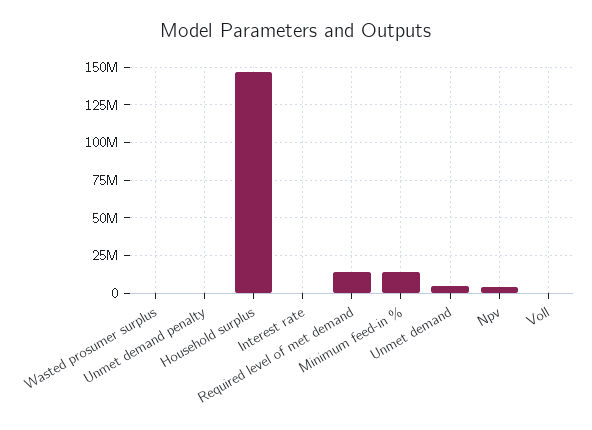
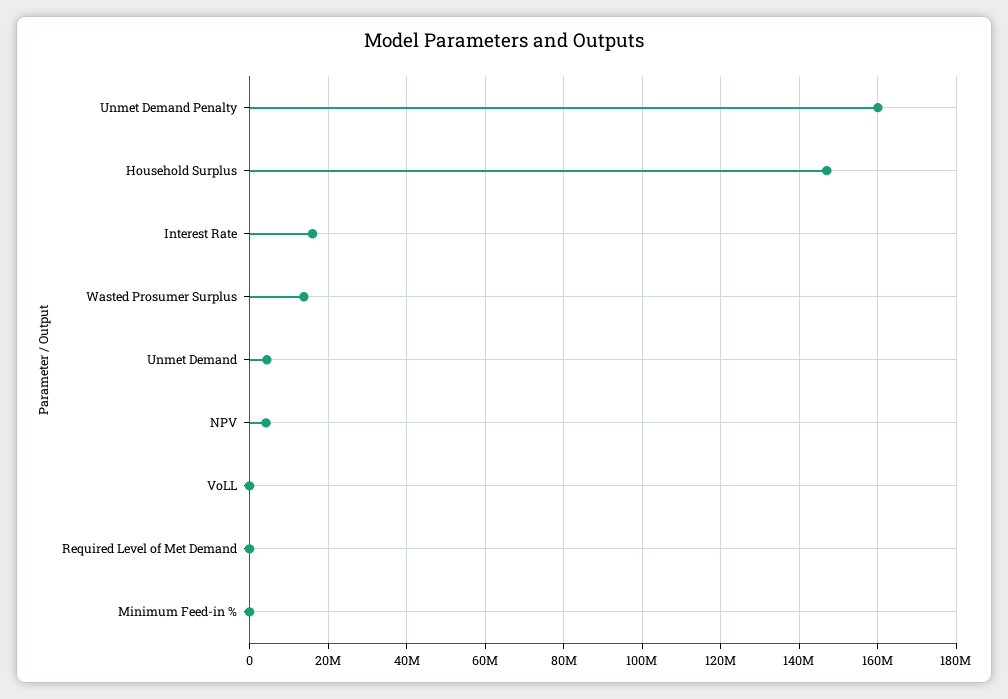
  {
-   "Wasted prosumer surplus": 0,
+   "Wasted prosumer surplus": 14000000,
-   "Unmet demand penalty": 0,
+   "Unmet demand penalty": 160000000,
    "Household surplus": 148000000,
-   "Interest rate": 0,
+   "Interest rate": 16000000,
-   "Required level of met demand": 15000000,
+   "Required level of met demand": 0,
-   "Minimum feed-in %": 15000000,
+   "Minimum feed-in %": 0,
    "Unmet demand": 4000000,
    "Npv": 4000000,
    "Voll": 0
  }

